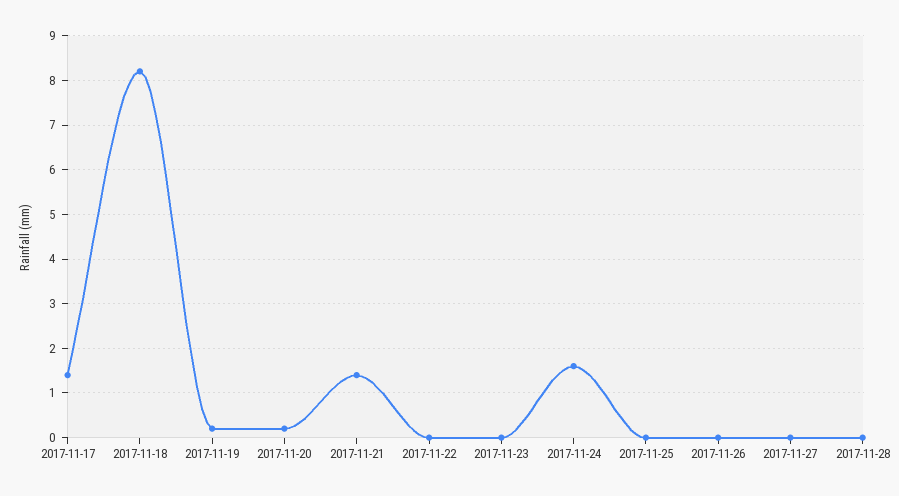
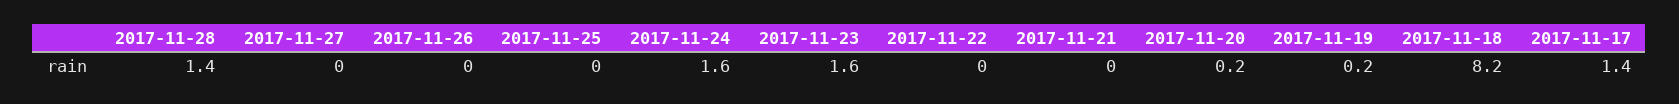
  {
    "2017-11-17": 1.4,
    "2017-11-18": 8.2,
    "2017-11-19": 0.2,
    "2017-11-20": 0.2,
-   "2017-11-21": 1.5,
+   "2017-11-21": 0,
    "2017-11-22": 0,
-   "2017-11-23": 0,
+   "2017-11-23": 1.6,
    "2017-11-24": 1.6,
    "2017-11-25": 0,
    "2017-11-26": 0,
    "2017-11-27": 0,
-   "2017-11-28": 0
+   "2017-11-28": 1.4
  }

